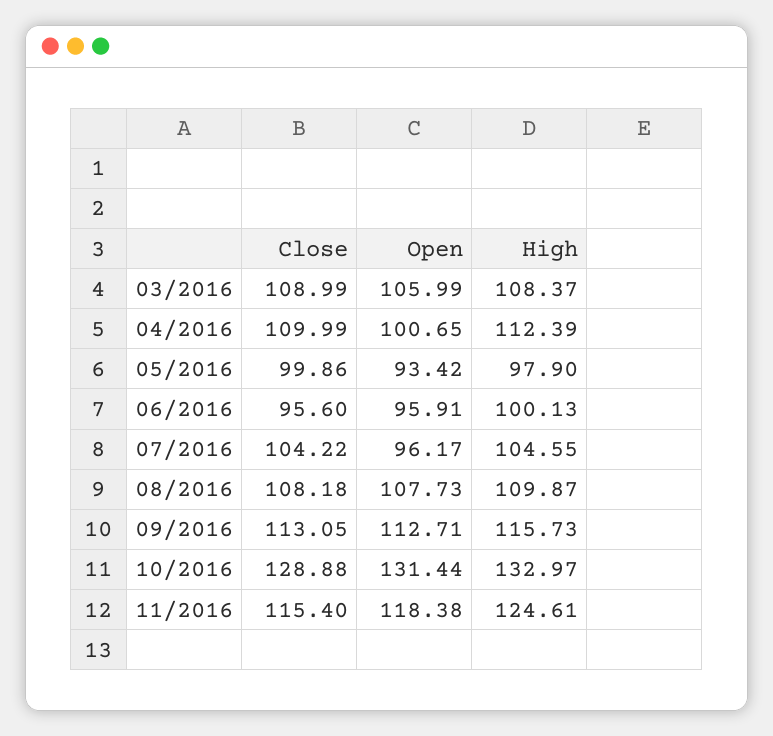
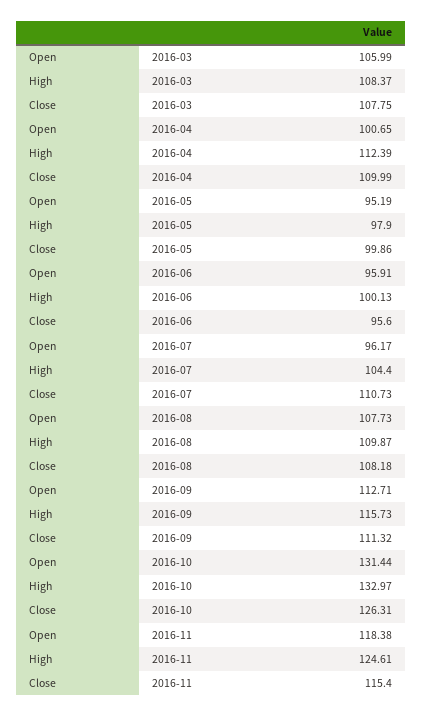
  {
    "Close": {
-     "03/2016": 108.99,
+     "03/2016": 107.75,
      "04/2016": 109.99,
      "05/2016": 99.86,
      "06/2016": 95.6,
-     "07/2016": 104.22,
+     "07/2016": 110.73,
      "08/2016": 108.18,
-     "09/2016": 113.05,
+     "09/2016": 111.32,
-     "10/2016": 128.88,
+     "10/2016": 126.31,
      "11/2016": 115.4
    },
    "Open": {
      "03/2016": 105.99,
      "04/2016": 100.65,
-     "05/2016": 93.42,
+     "05/2016": 95.19,
      "06/2016": 95.91,
      "07/2016": 96.17,
      "08/2016": 107.73,
      "09/2016": 112.71,
      "10/2016": 131.44,
      "11/2016": 118.38
    },
    "High": {
      "03/2016": 108.37,
      "04/2016": 112.39,
      "05/2016": 97.9,
      "06/2016": 100.13,
-     "07/2016": 104.55,
+     "07/2016": 104.4,
      "08/2016": 109.87,
      "09/2016": 115.73,
      "10/2016": 132.97,
      "11/2016": 124.61
    }
  }

